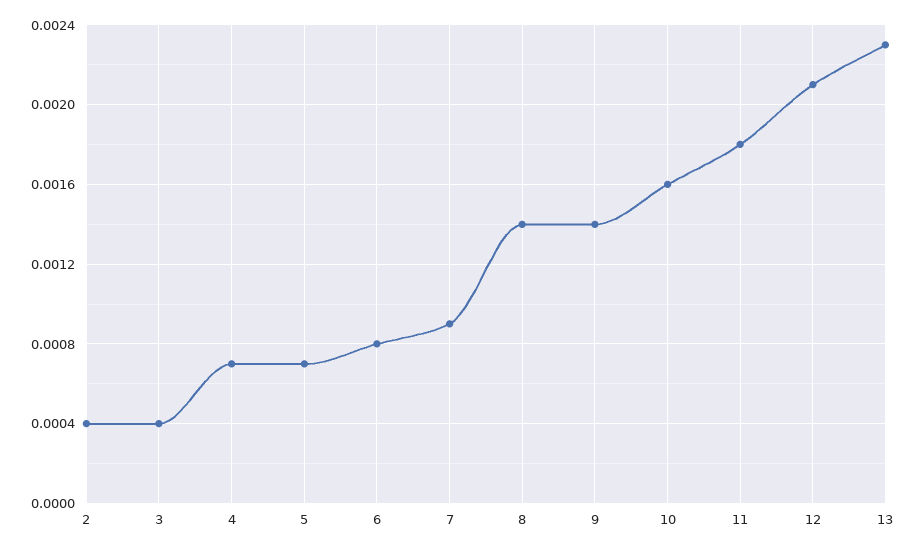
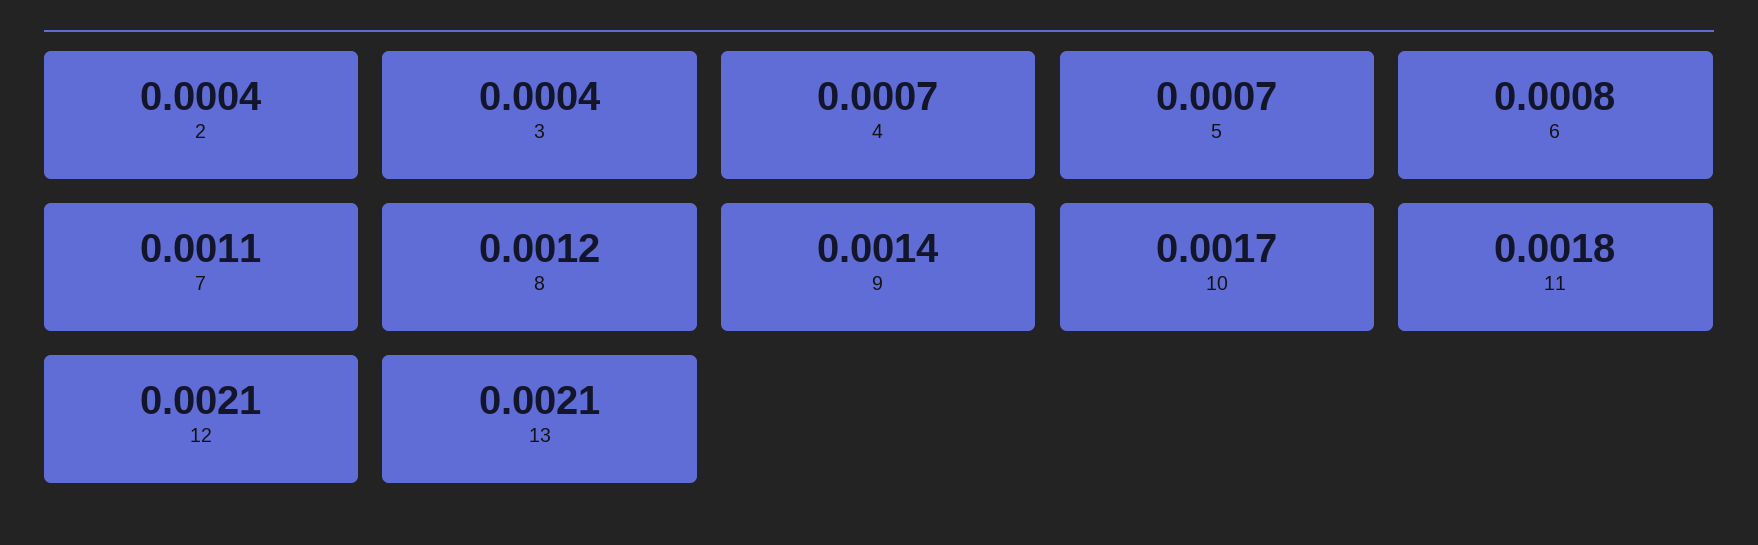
  {
    "2": 0.0004,
    "3": 0.0004,
    "4": 0.0007,
    "5": 0.0007,
    "6": 0.0008,
-   "7": 0.0009,
+   "7": 0.0011,
-   "8": 0.0014,
+   "8": 0.0012,
    "9": 0.0014,
-   "10": 0.0016,
+   "10": 0.0017,
    "11": 0.0018,
    "12": 0.0021,
-   "13": 0.0023
+   "13": 0.0021
  }

